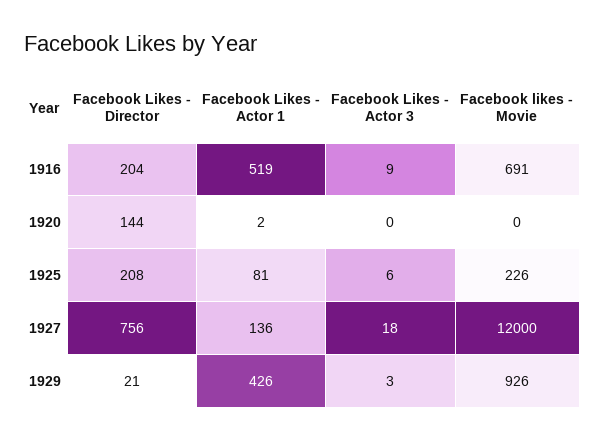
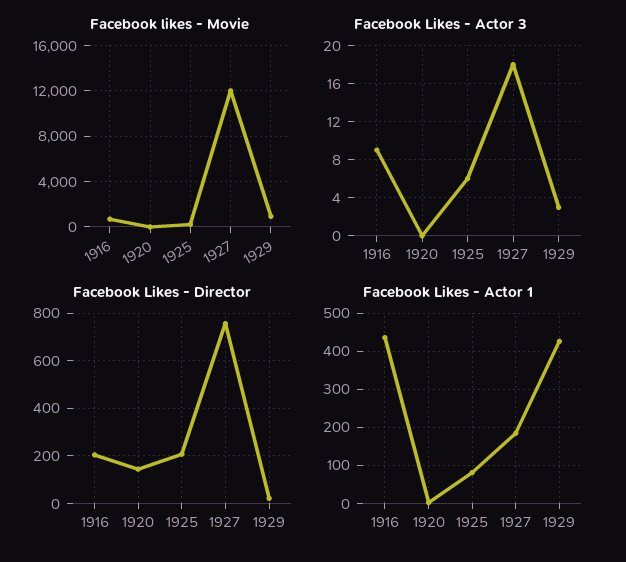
  {
    "Facebook Likes - Director": {
      "1916": 204,
      "1920": 144,
      "1925": 208,
      "1927": 756,
      "1929": 21
    },
    "Facebook Likes - Actor 1": {
-     "1916": 519,
+     "1916": 440,
      "1920": 2,
      "1925": 81,
-     "1927": 136,
+     "1927": 180,
      "1929": 426
    },
    "Facebook Likes - Actor 3": {
      "1916": 9,
      "1920": 0,
      "1925": 6,
      "1927": 18,
      "1929": 3
    },
    "Facebook likes - Movie": {
      "1916": 691,
      "1920": 0,
      "1925": 226,
      "1927": 12000,
      "1929": 926
    }
  }

